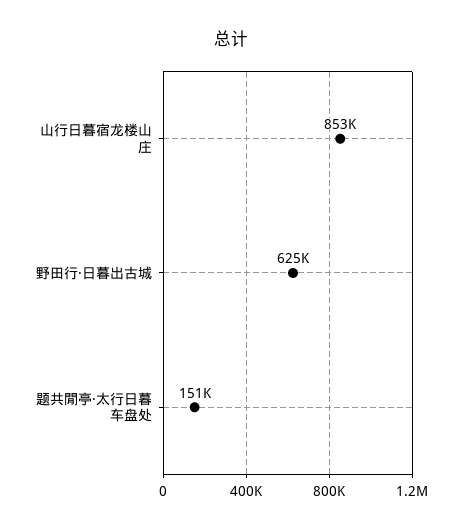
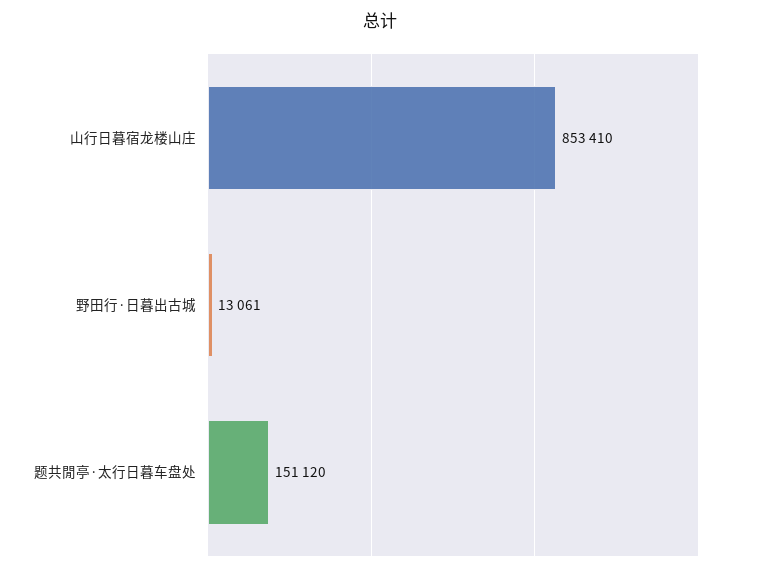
  {
    "山行日暮宿龙楼山庄": 853410,
-   "野田行·日暮出古城": 625000,
+   "野田行·日暮出古城": 13061,
    "题共閒亭·太行日暮车盘处": 151120
  }

